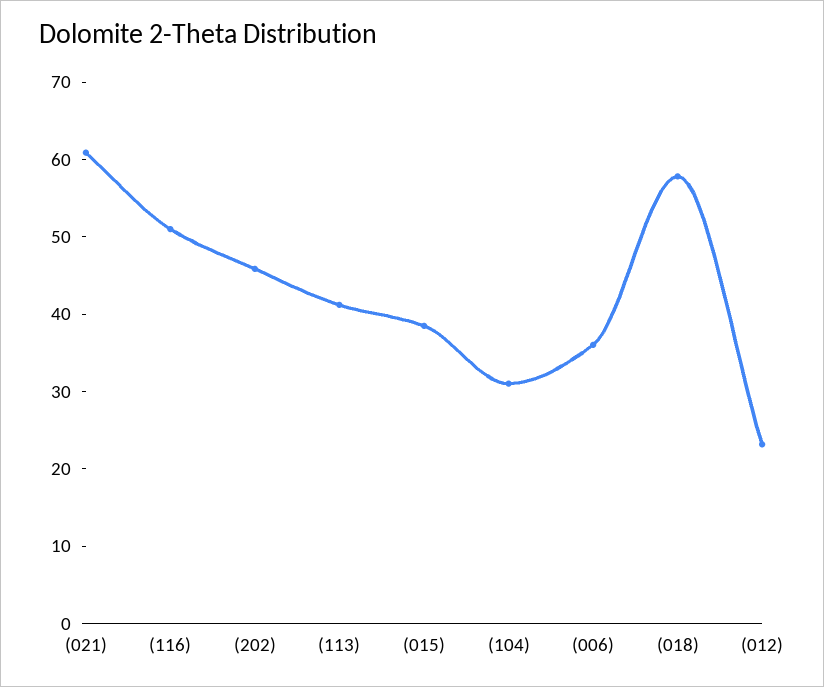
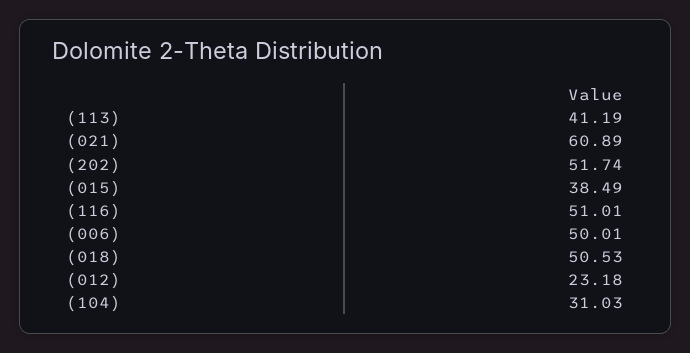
  {
    "(021)": 60.89,
    "(116)": 51.01,
-   "(202)": 46,
+   "(202)": 51.74,
    "(113)": 41.19,
    "(015)": 38.49,
    "(104)": 31.03,
-   "(006)": 36,
+   "(006)": 50.01,
-   "(018)": 58,
+   "(018)": 50.53,
    "(012)": 23.18
  }

